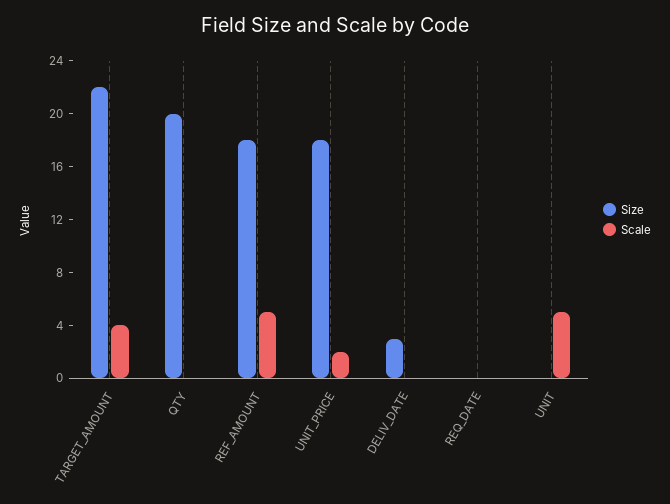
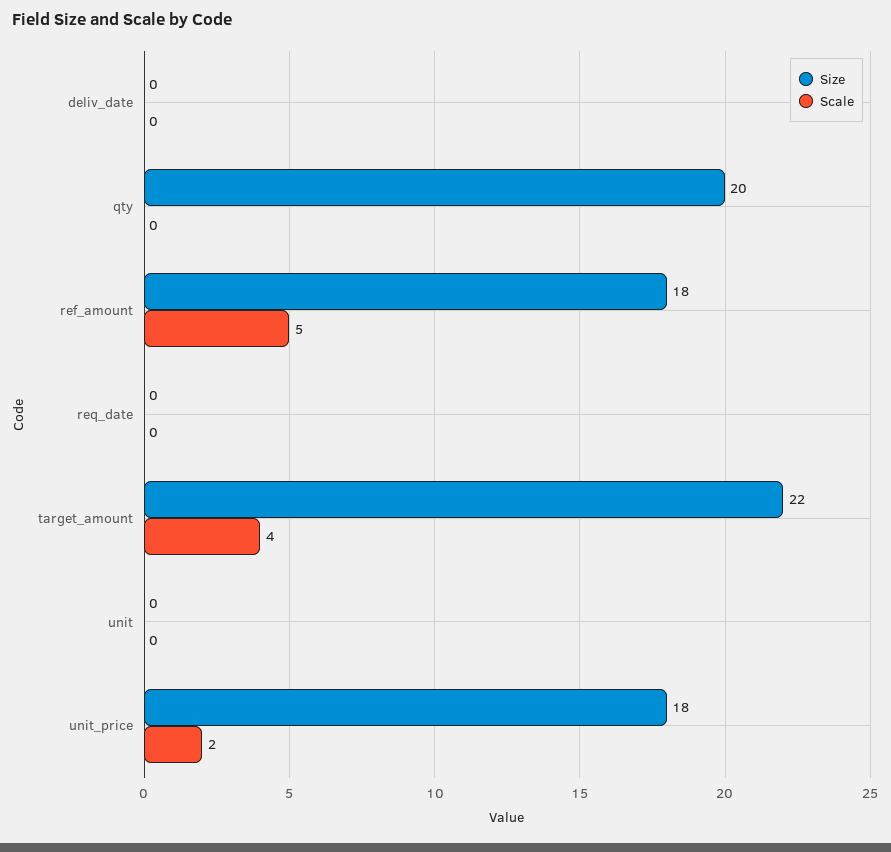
  {
    "Size": {
      "TARGET_AMOUNT": 22,
      "QTY": 20,
      "REF_AMOUNT": 18,
      "UNIT_PRICE": 18,
-     "DELIV_DATE": 3,
+     "DELIV_DATE": 0,
      "REQ_DATE": 0,
      "UNIT": 0
    },
    "Scale": {
      "TARGET_AMOUNT": 4,
      "QTY": 0,
      "REF_AMOUNT": 5,
      "UNIT_PRICE": 2,
      "DELIV_DATE": 0,
      "REQ_DATE": 0,
-     "UNIT": 5
+     "UNIT": 0
    }
  }

